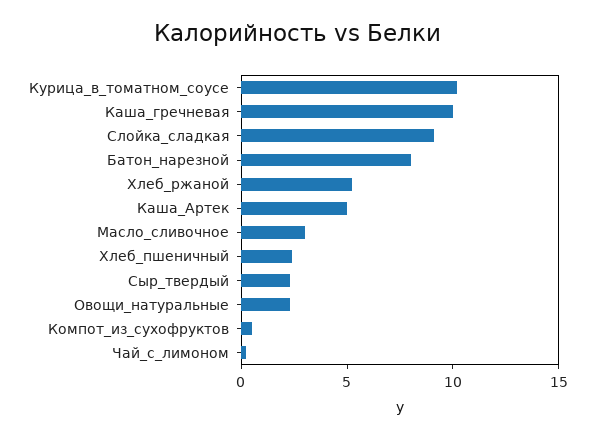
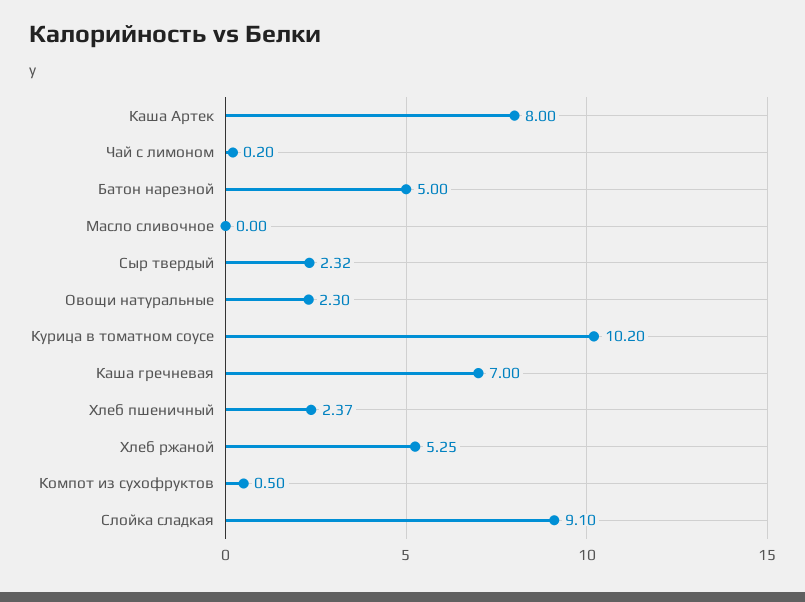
  {
    "Курица_в_томатном_соусе": 10.2,
-   "Каша_гречневая": 10,
+   "Каша_гречневая": 7,
    "Слойка_сладкая": 9.1,
-   "Батон_нарезной": 8,
+   "Батон_нарезной": 5,
    "Хлеб_ржаной": 5.25,
-   "Каша_Артек": 5,
+   "Каша_Артек": 8,
-   "Масло_сливочное": 3,
+   "Масло_сливочное": 0,
    "Хлеб_пшеничный": 2.37,
    "Сыр_твердый": 2.32,
    "Овощи_натуральные": 2.3,
    "Компот_из_сухофруктов": 0.5,
    "Чай_с_лимоном": 0.2
  }

